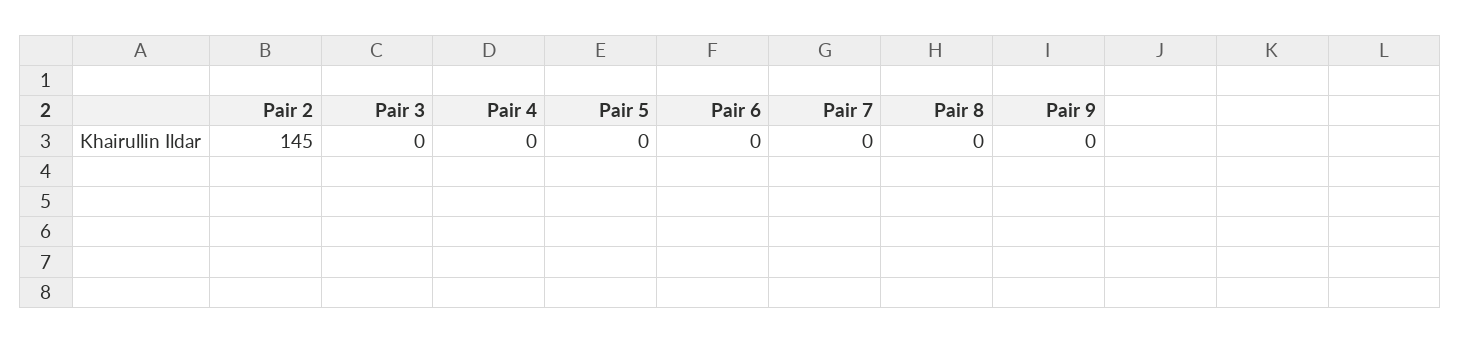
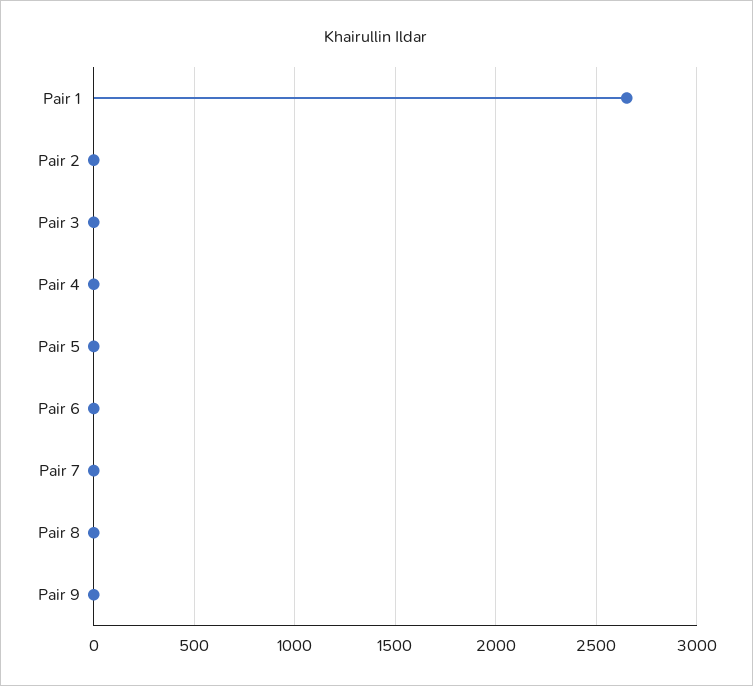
  {
-   "Pair 2": 145,
+   "Pair 2": 0,
    "Pair 3": 0,
    "Pair 4": 0,
    "Pair 5": 0,
    "Pair 6": 0,
    "Pair 7": 0,
    "Pair 8": 0,
-   "Pair 9": 0
+   "Pair 9": 0,
+   "Pair 1": 2650
  }

